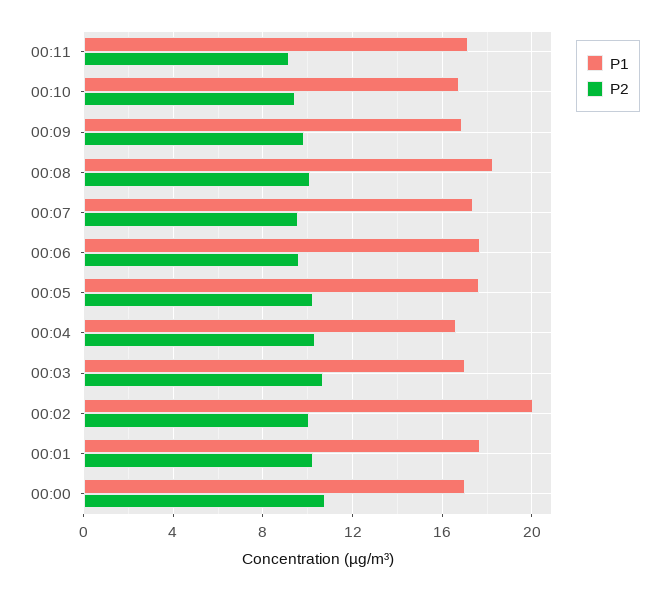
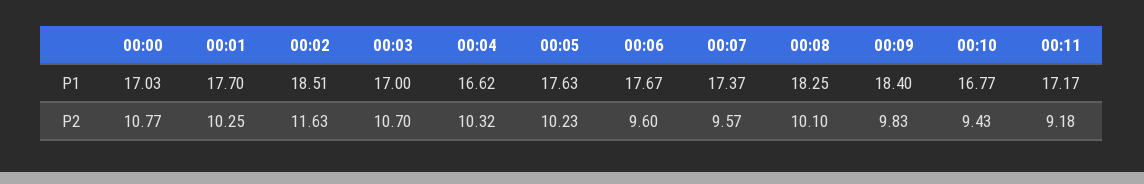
  {
    "P1": {
      "00:11": 17.17,
      "00:10": 16.77,
-     "00:09": 17,
+     "00:09": 18.4,
      "00:08": 18.25,
      "00:07": 17.37,
      "00:06": 17.67,
      "00:05": 17.63,
      "00:04": 16.62,
      "00:03": 17,
-     "00:02": 20,
+     "00:02": 18.51,
      "00:01": 17.7,
      "00:00": 17.03
    },
    "P2": {
      "00:11": 9.18,
      "00:10": 9.43,
      "00:09": 9.83,
      "00:08": 10.1,
      "00:07": 9.57,
      "00:06": 9.6,
      "00:05": 10.23,
      "00:04": 10.32,
      "00:03": 10.7,
-     "00:02": 10,
+     "00:02": 11.63,
      "00:01": 10.25,
      "00:00": 10.77
    }
  }

